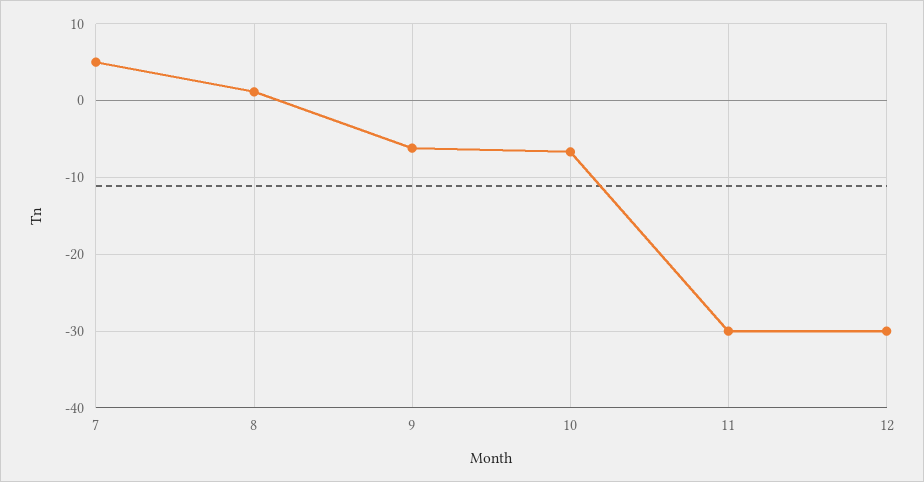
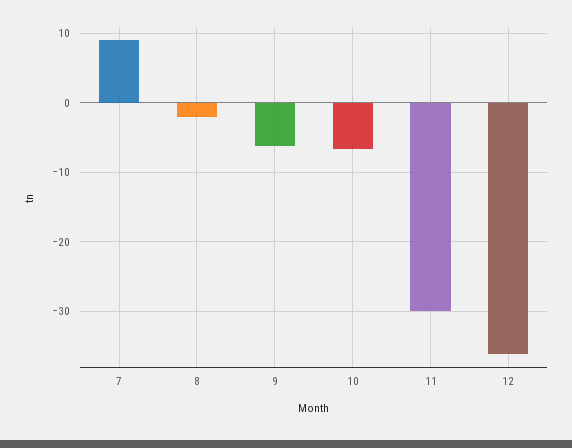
  {
-   "7": 5,
+   "7": 9,
-   "8": 1,
+   "8": -2,
    "9": -6,
    "10": -7,
    "11": -30,
-   "12": -30
+   "12": -36
  }

